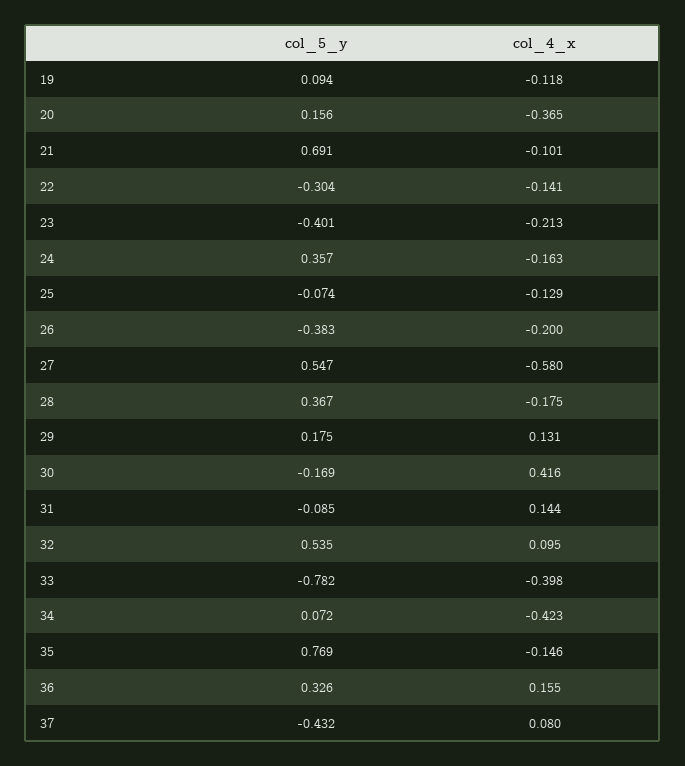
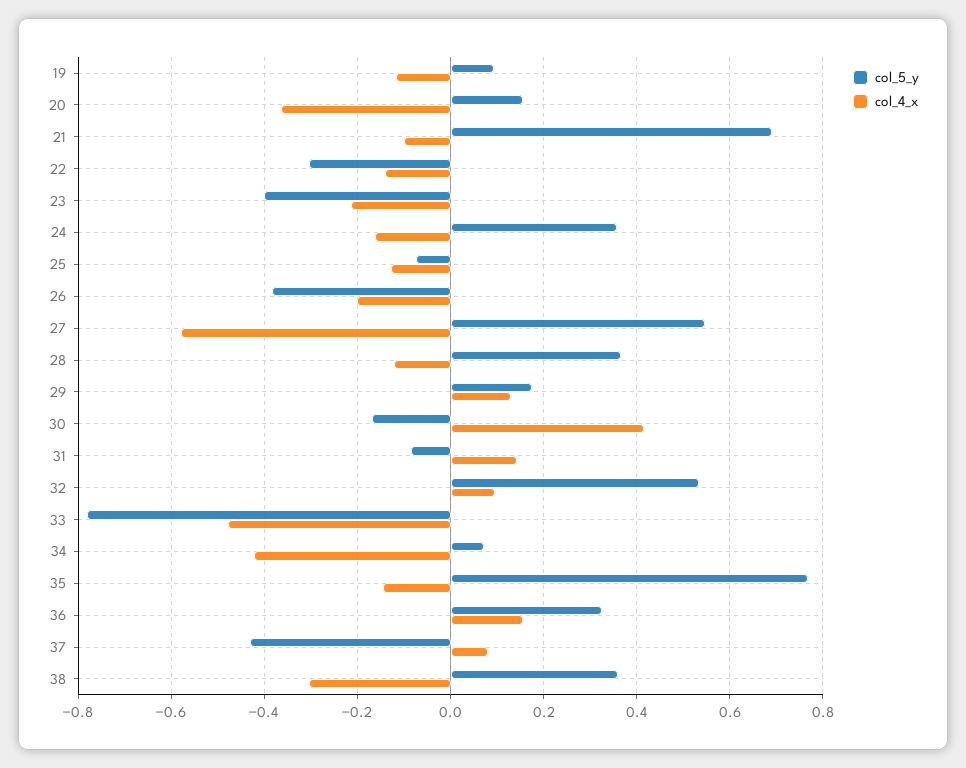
  {
    "col_5_y": {
      "19": 0.094,
      "20": 0.156,
      "21": 0.691,
      "22": -0.304,
      "23": -0.401,
      "24": 0.357,
      "25": -0.074,
      "26": -0.383,
      "27": 0.547,
      "28": 0.367,
      "29": 0.175,
      "30": -0.169,
      "31": -0.085,
      "32": 0.535,
      "33": -0.782,
      "34": 0.072,
      "35": 0.769,
      "36": 0.326,
-     "37": -0.432
+     "37": -0.432,
+     "38": 0.36
    },
    "col_4_x": {
      "19": -0.118,
      "20": -0.365,
      "21": -0.101,
      "22": -0.141,
      "23": -0.213,
      "24": -0.163,
      "25": -0.129,
      "26": -0.2,
      "27": -0.58,
-     "28": -0.175,
+     "28": -0.12,
      "29": 0.131,
      "30": 0.416,
      "31": 0.144,
      "32": 0.095,
-     "33": -0.398,
+     "33": -0.48,
      "34": -0.423,
      "35": -0.146,
      "36": 0.155,
-     "37": 0.08
+     "37": 0.08,
+     "38": -0.3
    }
  }

